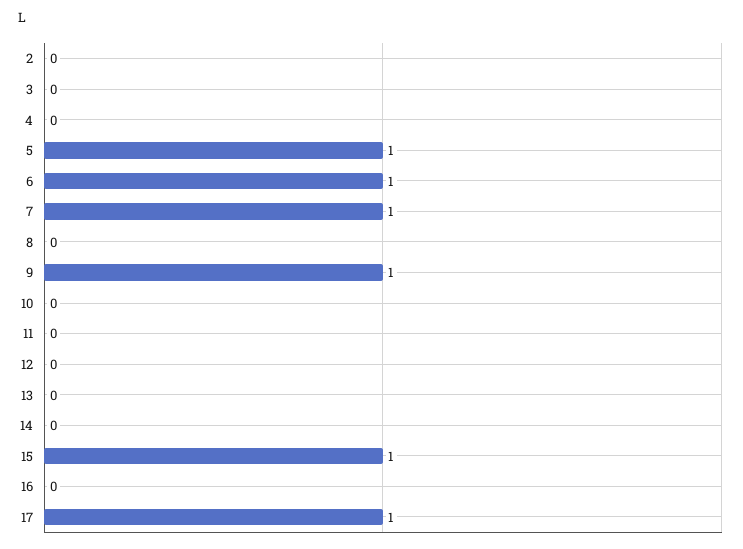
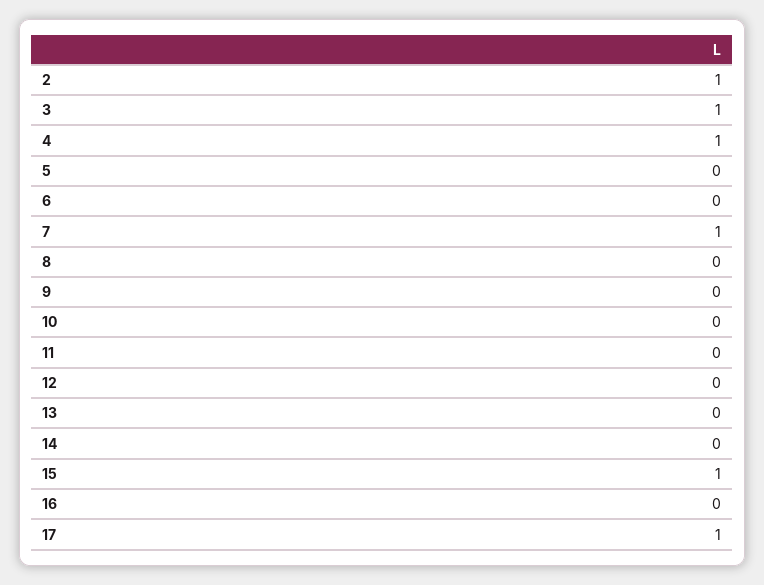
  {
-   "2": 0,
+   "2": 1,
-   "3": 0,
+   "3": 1,
-   "4": 0,
+   "4": 1,
-   "5": 1,
+   "5": 0,
-   "6": 1,
+   "6": 0,
    "7": 1,
    "8": 0,
-   "9": 1,
+   "9": 0,
    "10": 0,
    "11": 0,
    "12": 0,
    "13": 0,
    "14": 0,
    "15": 1,
    "16": 0,
    "17": 1
  }

